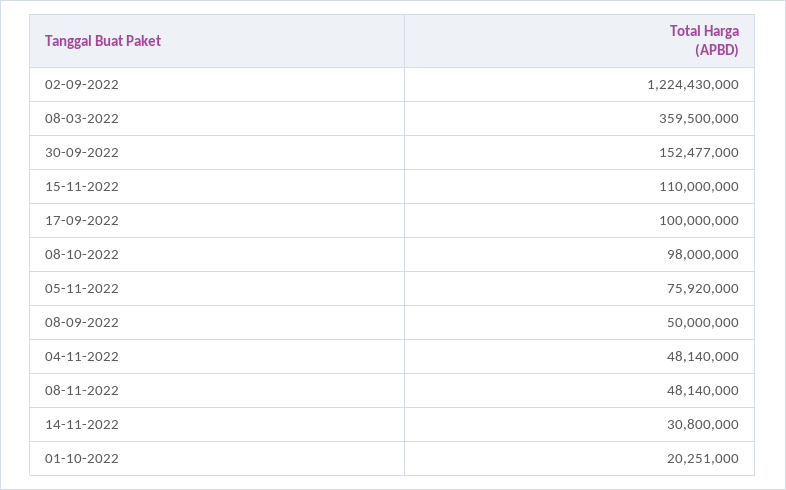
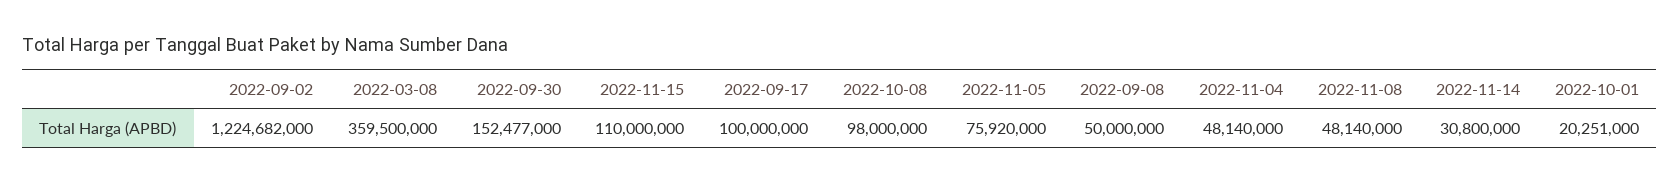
  {
-   "02-09-2022": 1224430000,
+   "02-09-2022": 1224682000,
    "08-03-2022": 359500000,
    "30-09-2022": 152477000,
    "15-11-2022": 110000000,
    "17-09-2022": 100000000,
    "08-10-2022": 98000000,
    "05-11-2022": 75920000,
    "08-09-2022": 50000000,
    "04-11-2022": 48140000,
    "08-11-2022": 48140000,
    "14-11-2022": 30800000,
    "01-10-2022": 20251000
  }

